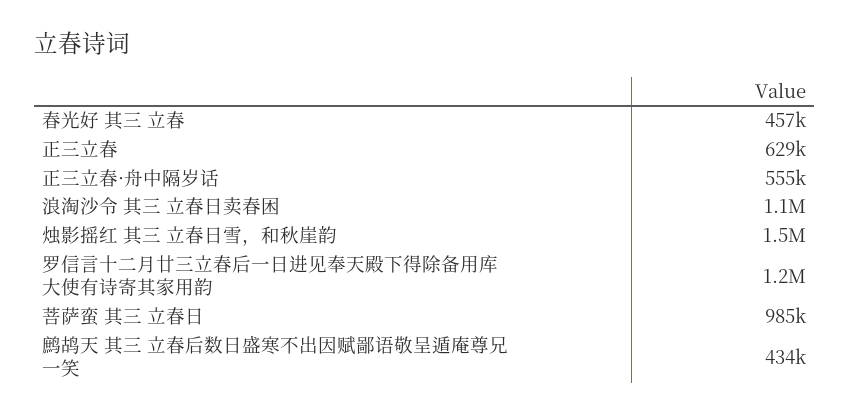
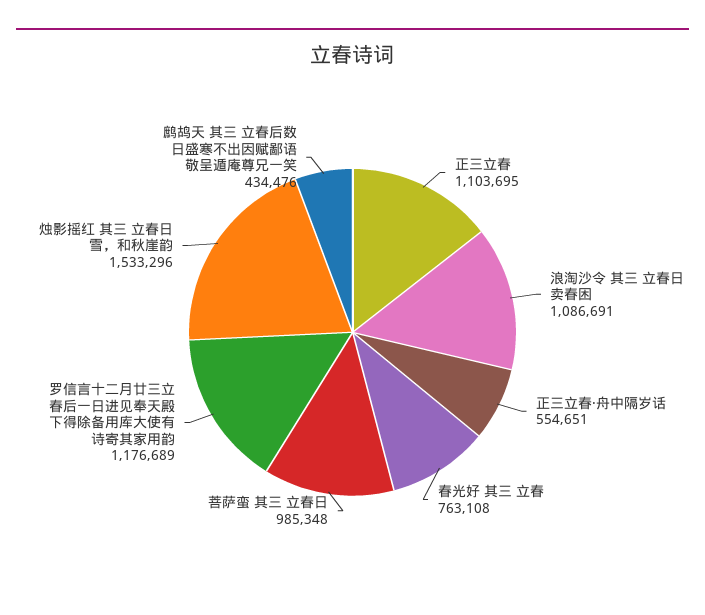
  {
-   "春光好 其三 立春": 457000,
+   "春光好 其三 立春": 763108,
-   "正三立春": 629000,
+   "正三立春": 1103695,
    "正三立春·舟中隔岁话": 554651,
    "浪淘沙令 其三 立春日卖春困": 1086691,
    "烛影摇红 其三 立春日雪，和秋崖韵": 1533296,
    "罗信言十二月廿三立春后一日进见奉天殿下得除备用库大使有诗寄其家用韵": 1176689,
    "菩萨蛮 其三 立春日": 985348,
    "鹧鸪天 其三 立春后数日盛寒不出因赋鄙语敬呈遁庵尊兄一笑": 434476
  }

